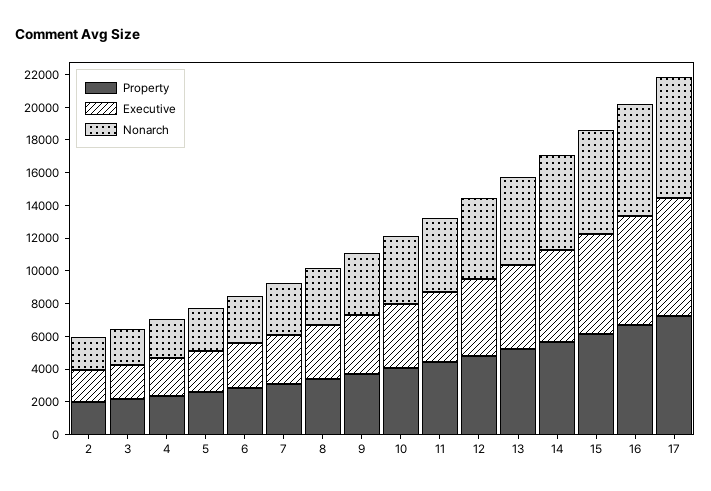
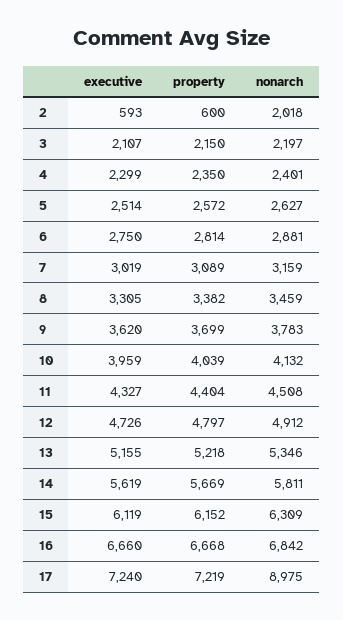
  {
    "Property": {
-     "2": 2000,
+     "2": 600,
      "3": 2150,
      "4": 2350,
      "5": 2572,
      "6": 2814,
      "7": 3089,
      "8": 3382,
      "9": 3699,
      "10": 4039,
      "11": 4404,
      "12": 4797,
      "13": 5218,
      "14": 5669,
      "15": 6152,
      "16": 6668,
      "17": 7219
    },
    "Executive": {
-     "2": 2000,
+     "2": 593,
      "3": 2107,
      "4": 2299,
      "5": 2514,
      "6": 2750,
      "7": 3019,
      "8": 3305,
      "9": 3620,
      "10": 3959,
      "11": 4327,
      "12": 4726,
      "13": 5155,
      "14": 5619,
      "15": 6119,
      "16": 6660,
      "17": 7240
    },
    "Nonarch": {
      "2": 2018,
      "3": 2197,
      "4": 2401,
      "5": 2627,
      "6": 2881,
      "7": 3159,
      "8": 3459,
      "9": 3783,
      "10": 4132,
      "11": 4508,
      "12": 4912,
      "13": 5346,
      "14": 5811,
      "15": 6309,
      "16": 6842,
-     "17": 7500
+     "17": 8975
    }
  }

